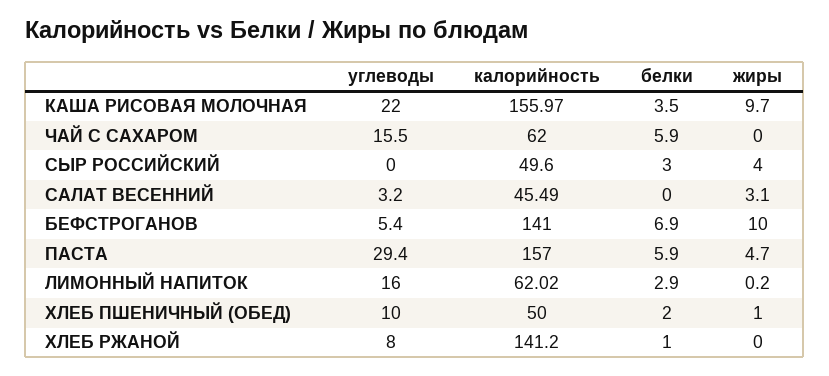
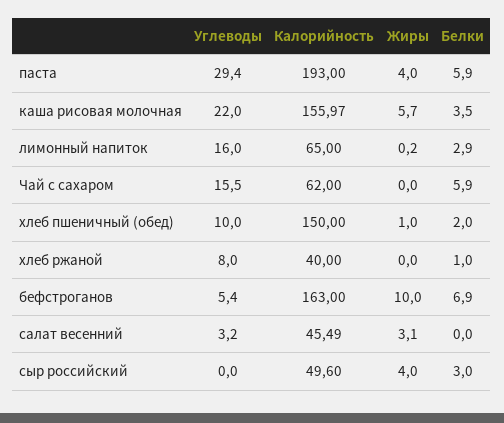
  {
    "углеводы": {
      "КАША РИСОВАЯ МОЛОЧНАЯ": 22,
      "ЧАЙ С САХАРОМ": 15.5,
      "СЫР РОССИЙСКИЙ": 0,
      "САЛАТ ВЕСЕННИЙ": 3.2,
      "БЕФСТРОГАНОВ": 5.4,
      "ПАСТА": 29.4,
      "ЛИМОННЫЙ НАПИТОК": 16,
      "ХЛЕБ ПШЕНИЧНЫЙ (ОБЕД)": 10,
      "ХЛЕБ РЖАНОЙ": 8
    },
    "калорийность": {
      "КАША РИСОВАЯ МОЛОЧНАЯ": 155.97,
      "ЧАЙ С САХАРОМ": 62,
      "СЫР РОССИЙСКИЙ": 49.6,
      "САЛАТ ВЕСЕННИЙ": 45.49,
-     "БЕФСТРОГАНОВ": 141,
+     "БЕФСТРОГАНОВ": 163,
-     "ПАСТА": 157,
+     "ПАСТА": 193,
-     "ЛИМОННЫЙ НАПИТОК": 62.02,
+     "ЛИМОННЫЙ НАПИТОК": 65,
-     "ХЛЕБ ПШЕНИЧНЫЙ (ОБЕД)": 50,
+     "ХЛЕБ ПШЕНИЧНЫЙ (ОБЕД)": 150,
-     "ХЛЕБ РЖАНОЙ": 141.2
+     "ХЛЕБ РЖАНОЙ": 40
    },
    "белки": {
      "КАША РИСОВАЯ МОЛОЧНАЯ": 3.5,
      "ЧАЙ С САХАРОМ": 5.9,
      "СЫР РОССИЙСКИЙ": 3,
      "САЛАТ ВЕСЕННИЙ": 0,
      "БЕФСТРОГАНОВ": 6.9,
      "ПАСТА": 5.9,
      "ЛИМОННЫЙ НАПИТОК": 2.9,
      "ХЛЕБ ПШЕНИЧНЫЙ (ОБЕД)": 2,
      "ХЛЕБ РЖАНОЙ": 1
    },
    "жиры": {
-     "КАША РИСОВАЯ МОЛОЧНАЯ": 9.7,
+     "КАША РИСОВАЯ МОЛОЧНАЯ": 5.7,
      "ЧАЙ С САХАРОМ": 0,
      "СЫР РОССИЙСКИЙ": 4,
      "САЛАТ ВЕСЕННИЙ": 3.1,
      "БЕФСТРОГАНОВ": 10,
-     "ПАСТА": 4.7,
+     "ПАСТА": 4,
      "ЛИМОННЫЙ НАПИТОК": 0.2,
      "ХЛЕБ ПШЕНИЧНЫЙ (ОБЕД)": 1,
      "ХЛЕБ РЖАНОЙ": 0
    }
  }

